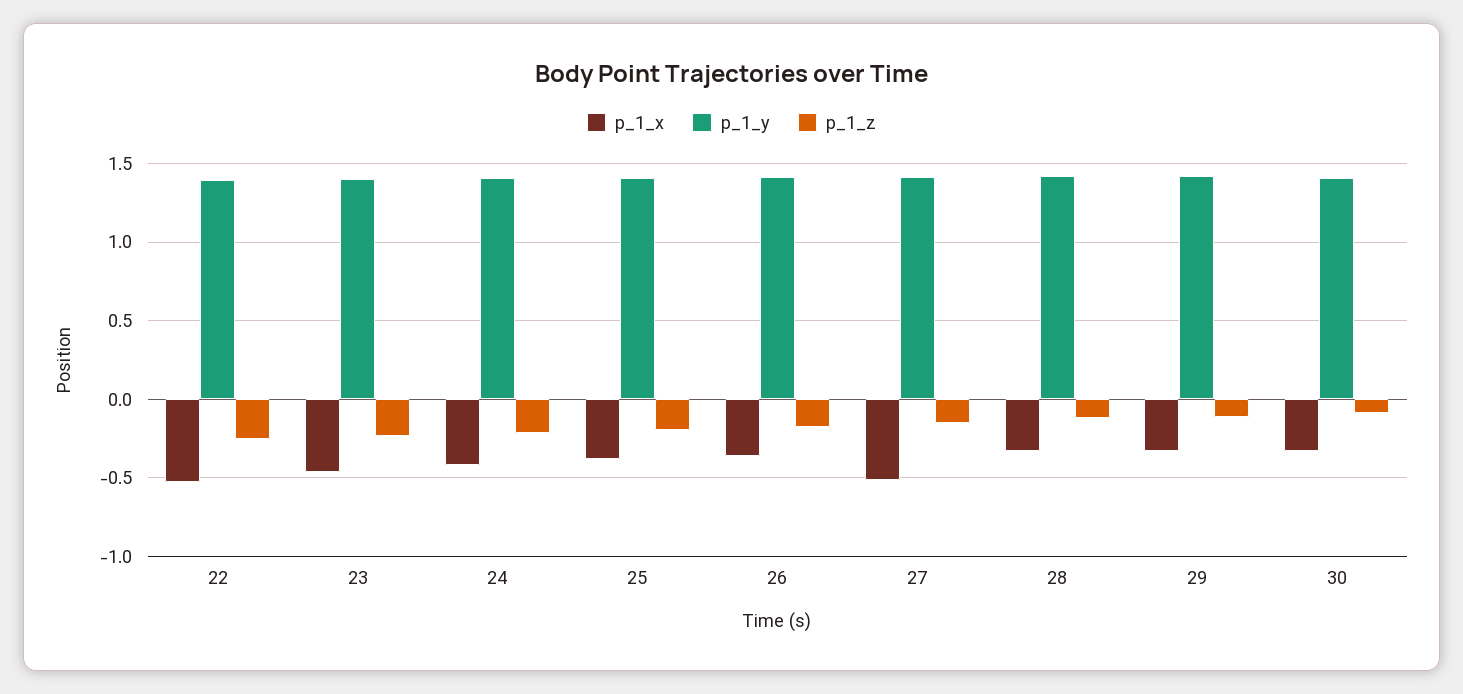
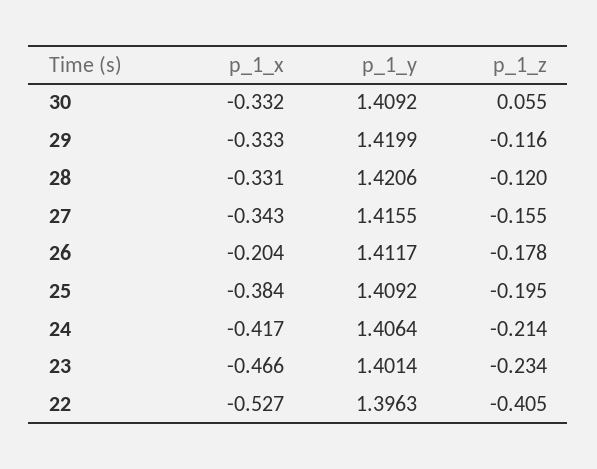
  {
    "p_1_x": {
      "22": -0.527,
      "23": -0.466,
      "24": -0.417,
      "25": -0.384,
-     "26": -0.35,
+     "26": -0.204,
-     "27": -0.5,
+     "27": -0.343,
      "28": -0.331,
      "29": -0.333,
      "30": -0.332
    },
    "p_1_y": {
      "22": 1.3963,
      "23": 1.4014,
      "24": 1.4064,
      "25": 1.4092,
      "26": 1.4117,
      "27": 1.4155,
      "28": 1.4206,
      "29": 1.4199,
      "30": 1.4092
    },
    "p_1_z": {
-     "22": -0.25,
+     "22": -0.405,
      "23": -0.234,
      "24": -0.214,
      "25": -0.195,
      "26": -0.178,
      "27": -0.155,
      "28": -0.12,
      "29": -0.116,
-     "30": -0.1
+     "30": 0.055
    }
  }

